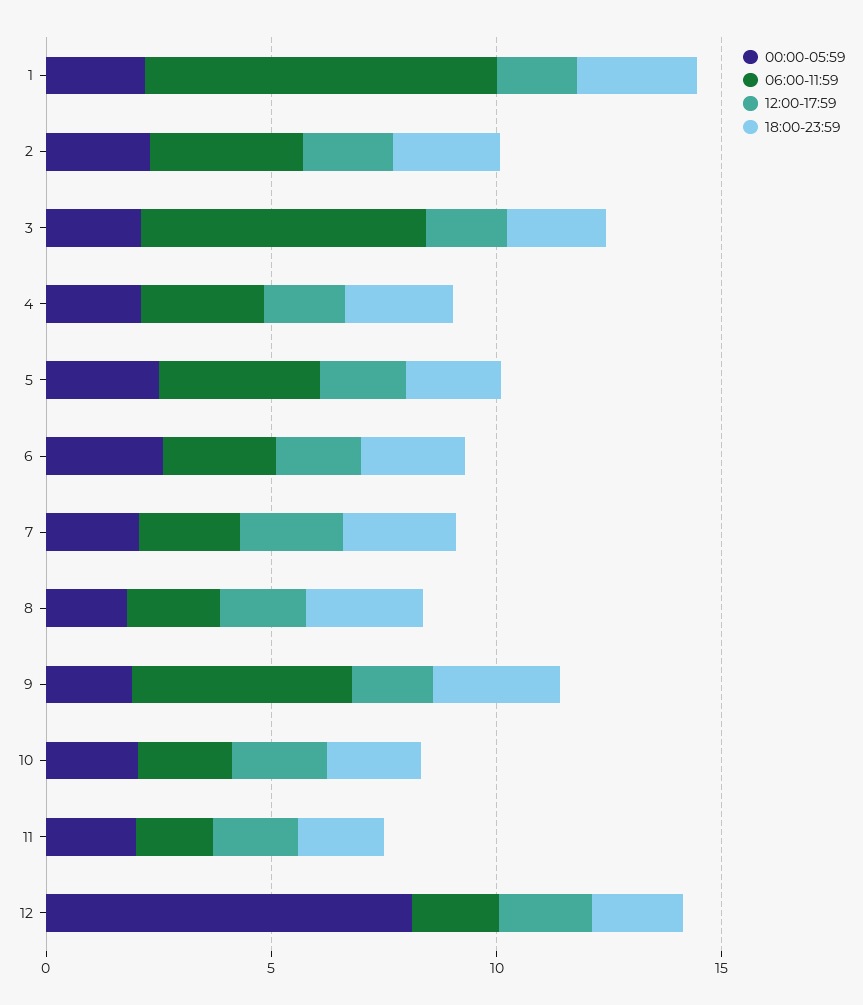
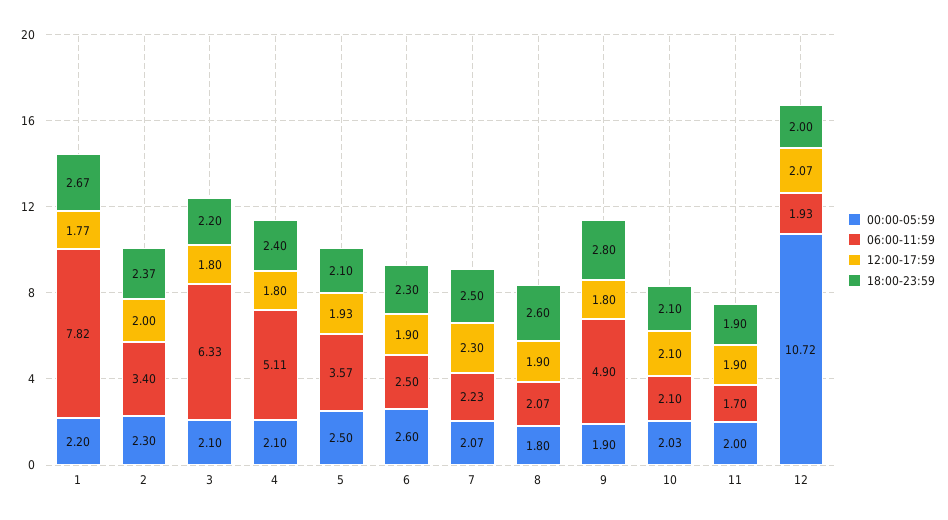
  {
    "00:00-05:59": {
      "1": 2.2,
      "2": 2.3,
      "3": 2.1,
      "4": 2.1,
      "5": 2.5,
      "6": 2.6,
      "7": 2.07,
      "8": 1.8,
      "9": 1.9,
      "10": 2.03,
      "11": 2,
-     "12": 8
+     "12": 10.72
    },
    "06:00-11:59": {
      "1": 7.82,
      "2": 3.4,
      "3": 6.33,
-     "4": 3,
+     "4": 5.11,
      "5": 3.57,
      "6": 2.5,
      "7": 2.23,
      "8": 2.07,
      "9": 4.9,
      "10": 2.1,
      "11": 1.7,
      "12": 1.93
    },
    "12:00-17:59": {
      "1": 1.77,
      "2": 2,
      "3": 1.8,
      "4": 1.8,
      "5": 1.93,
      "6": 1.9,
      "7": 2.3,
      "8": 1.9,
      "9": 1.8,
      "10": 2.1,
      "11": 1.9,
      "12": 2.07
    },
    "18:00-23:59": {
      "1": 2.67,
      "2": 2.37,
      "3": 2.2,
      "4": 2.4,
      "5": 2.1,
      "6": 2.3,
      "7": 2.5,
      "8": 2.6,
      "9": 2.8,
      "10": 2.1,
      "11": 1.9,
      "12": 2
    }
  }

